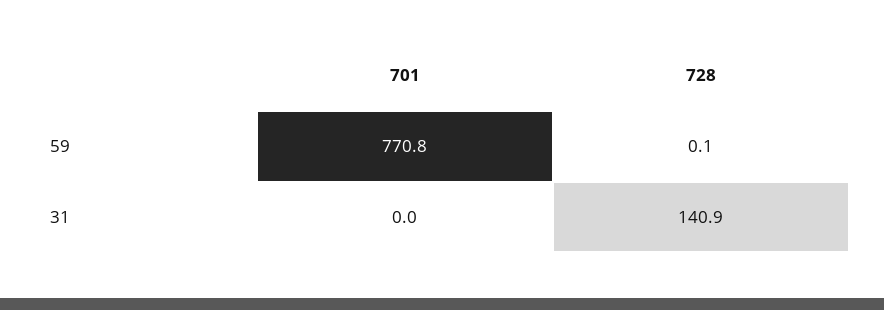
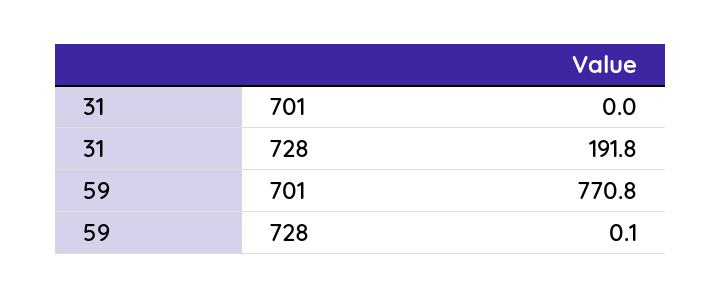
  {
    "701": {
      "59": 770.8,
      "31": 0
    },
    "728": {
      "59": 0.1,
-     "31": 140.9
+     "31": 191.8
    }
  }

